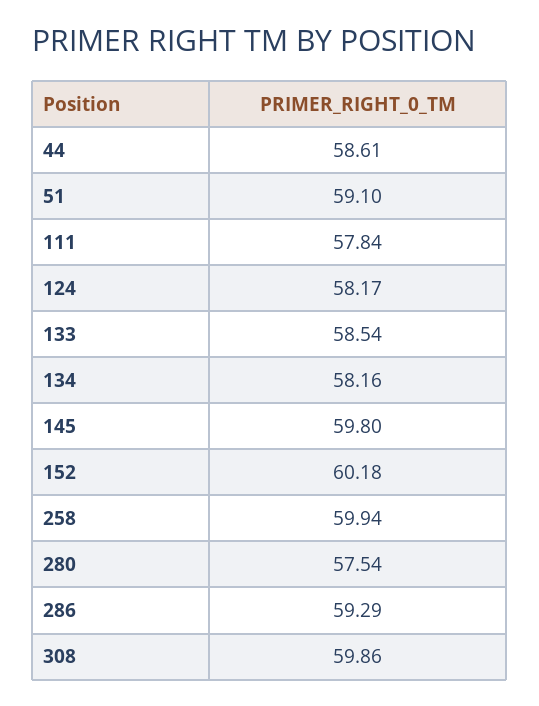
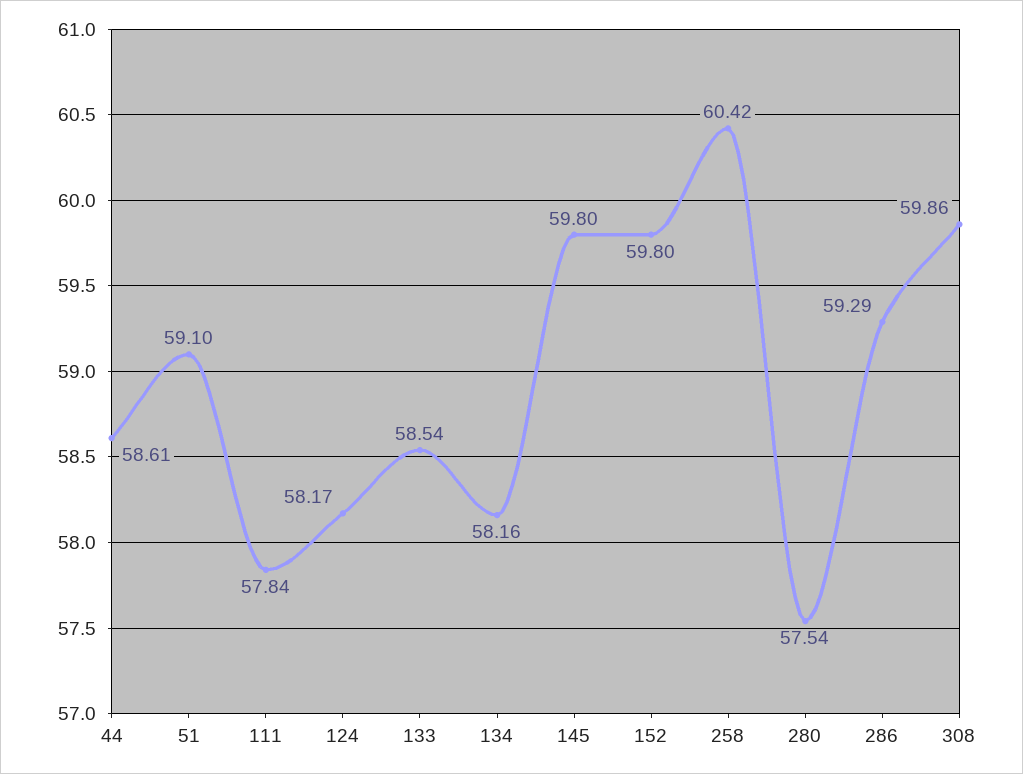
  {
    "44": 58.61,
    "51": 59.1,
    "111": 57.84,
    "124": 58.17,
    "133": 58.54,
    "134": 58.16,
    "145": 59.8,
-   "152": 60.18,
+   "152": 59.8,
-   "258": 59.94,
+   "258": 60.42,
    "280": 57.54,
    "286": 59.29,
    "308": 59.86
  }

